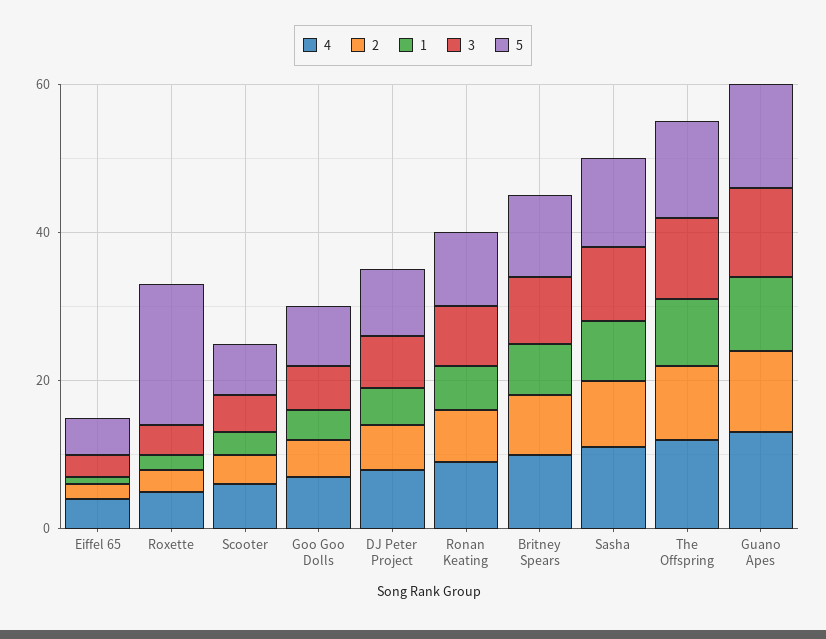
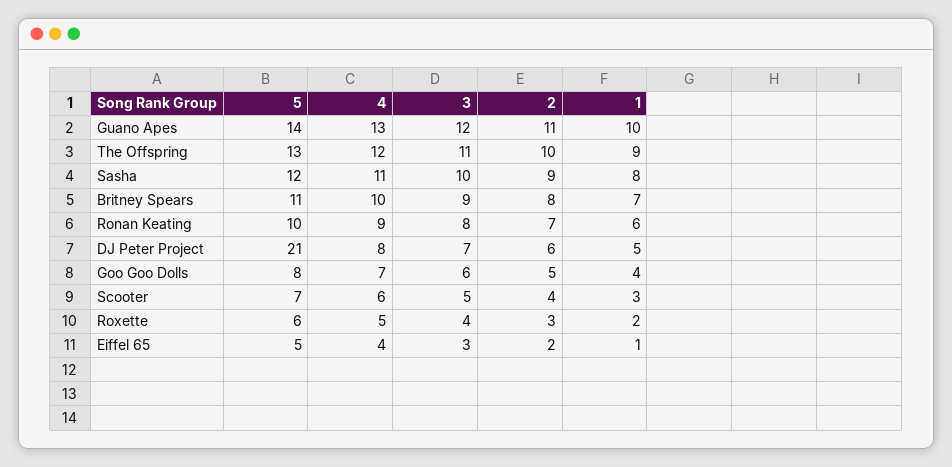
  {
    "4": {
      "Eiffel 65": 4,
      "Roxette": 5,
      "Scooter": 6,
      "Goo Goo Dolls": 7,
      "DJ Peter Project": 8,
      "Ronan Keating": 9,
      "Britney Spears": 10,
      "Sasha": 11,
      "The Offspring": 12,
      "Guano Apes": 13
    },
    "2": {
      "Eiffel 65": 2,
      "Roxette": 3,
      "Scooter": 4,
      "Goo Goo Dolls": 5,
      "DJ Peter Project": 6,
      "Ronan Keating": 7,
      "Britney Spears": 8,
      "Sasha": 9,
      "The Offspring": 10,
      "Guano Apes": 11
    },
    "1": {
      "Eiffel 65": 1,
      "Roxette": 2,
      "Scooter": 3,
      "Goo Goo Dolls": 4,
      "DJ Peter Project": 5,
      "Ronan Keating": 6,
      "Britney Spears": 7,
      "Sasha": 8,
      "The Offspring": 9,
      "Guano Apes": 10
    },
    "3": {
      "Eiffel 65": 3,
      "Roxette": 4,
      "Scooter": 5,
      "Goo Goo Dolls": 6,
      "DJ Peter Project": 7,
      "Ronan Keating": 8,
      "Britney Spears": 9,
      "Sasha": 10,
      "The Offspring": 11,
      "Guano Apes": 12
    },
    "5": {
      "Eiffel 65": 5,
-     "Roxette": 20,
+     "Roxette": 6,
      "Scooter": 7,
      "Goo Goo Dolls": 8,
-     "DJ Peter Project": 10,
+     "DJ Peter Project": 21,
      "Ronan Keating": 10,
      "Britney Spears": 11,
      "Sasha": 12,
      "The Offspring": 13,
      "Guano Apes": 14
    }
  }

